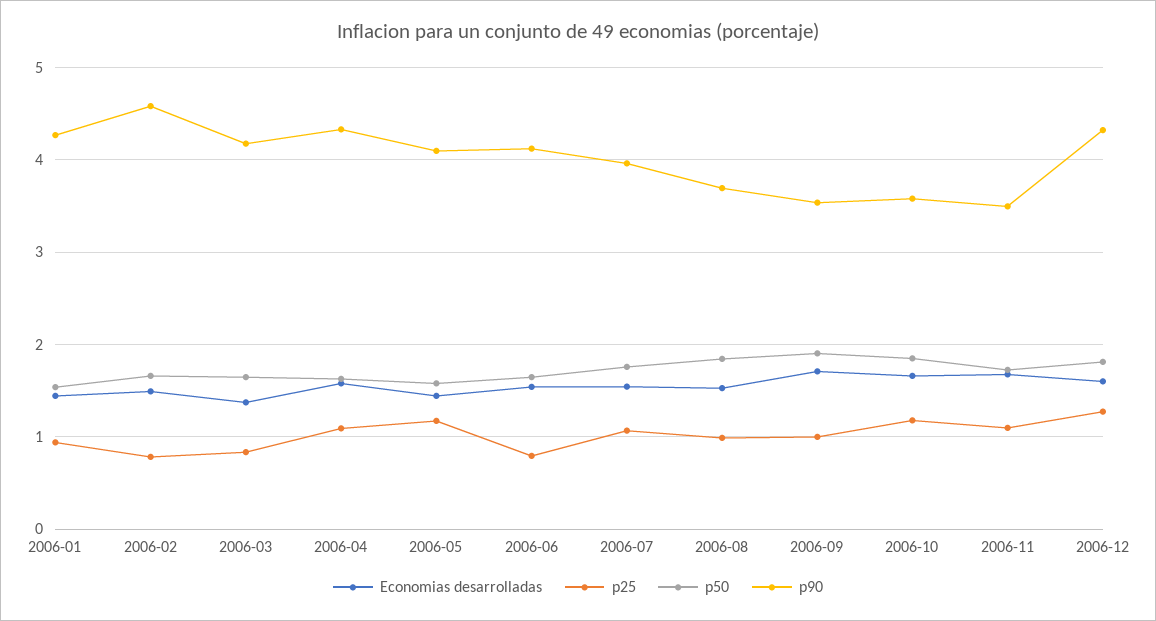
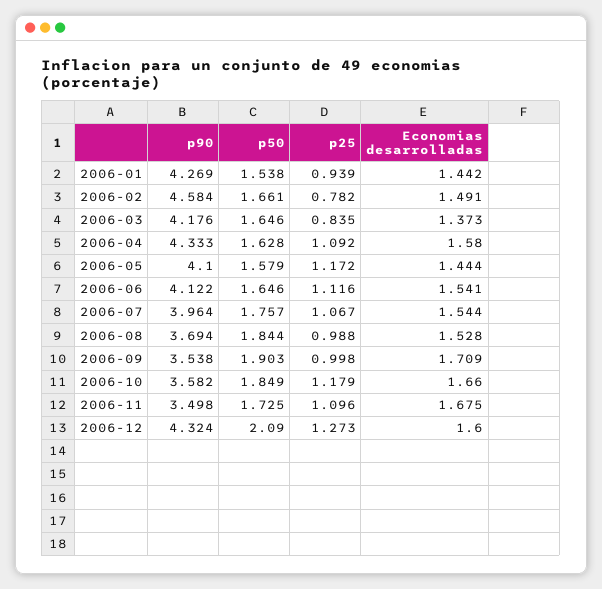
  {
    "Economias desarrolladas": {
      "2006-01": 1.442,
      "2006-02": 1.491,
      "2006-03": 1.373,
      "2006-04": 1.58,
      "2006-05": 1.444,
      "2006-06": 1.541,
      "2006-07": 1.544,
      "2006-08": 1.528,
      "2006-09": 1.709,
      "2006-10": 1.66,
      "2006-11": 1.675,
      "2006-12": 1.6
    },
    "p25": {
      "2006-01": 0.939,
      "2006-02": 0.782,
      "2006-03": 0.835,
      "2006-04": 1.092,
      "2006-05": 1.172,
-     "2006-06": 0.8,
+     "2006-06": 1.116,
      "2006-07": 1.067,
      "2006-08": 0.988,
      "2006-09": 0.998,
      "2006-10": 1.179,
      "2006-11": 1.096,
      "2006-12": 1.273
    },
    "p50": {
      "2006-01": 1.538,
      "2006-02": 1.661,
      "2006-03": 1.646,
      "2006-04": 1.628,
      "2006-05": 1.579,
      "2006-06": 1.646,
      "2006-07": 1.757,
      "2006-08": 1.844,
      "2006-09": 1.903,
      "2006-10": 1.849,
      "2006-11": 1.725,
-     "2006-12": 1.8
+     "2006-12": 2.09
    },
    "p90": {
      "2006-01": 4.269,
      "2006-02": 4.584,
      "2006-03": 4.176,
      "2006-04": 4.333,
      "2006-05": 4.1,
      "2006-06": 4.122,
      "2006-07": 3.964,
      "2006-08": 3.694,
      "2006-09": 3.538,
      "2006-10": 3.582,
      "2006-11": 3.498,
      "2006-12": 4.324
    }
  }

